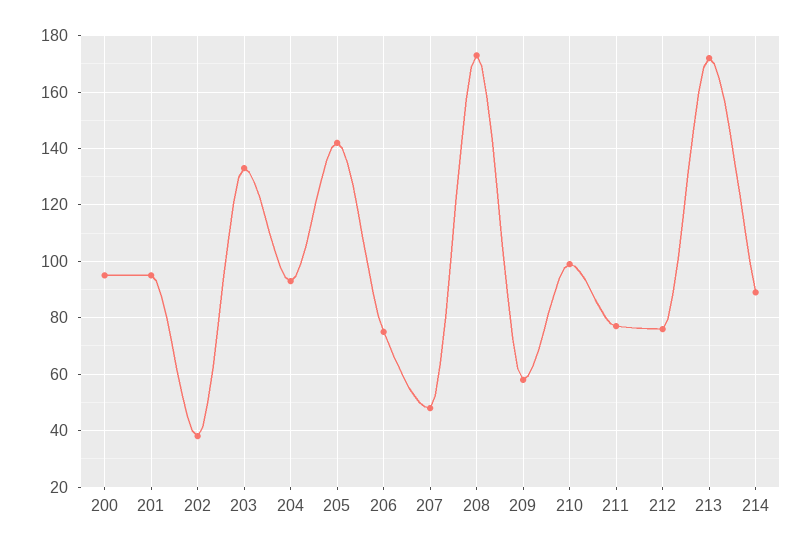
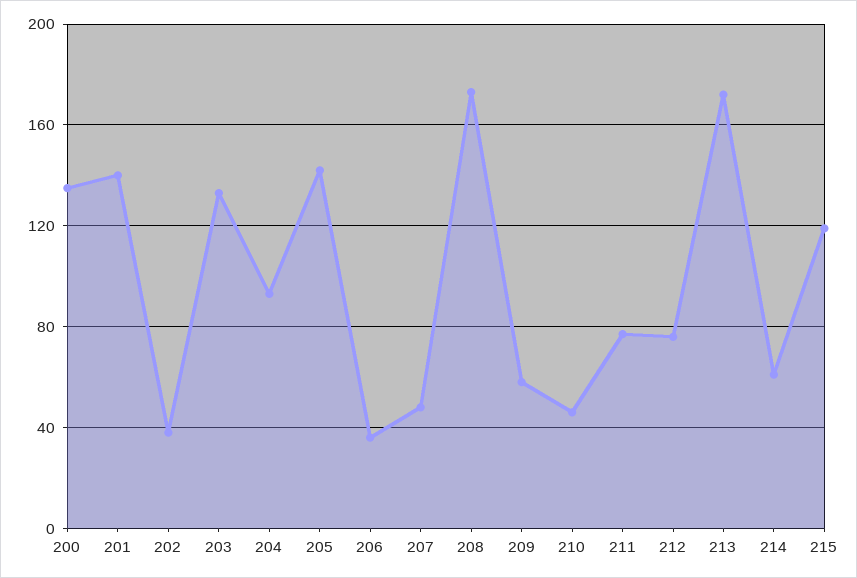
  {
-   "200": 95,
+   "200": 135,
-   "201": 95,
+   "201": 140,
    "202": 40,
    "203": 135,
    "204": 95,
    "205": 140,
-   "206": 75,
+   "206": 35,
    "207": 50,
    "208": 175,
    "209": 60,
-   "210": 100,
+   "210": 45,
    "211": 75,
    "212": 75,
    "213": 170,
-   "214": 90
+   "214": 60,
+   "215": 120
  }

